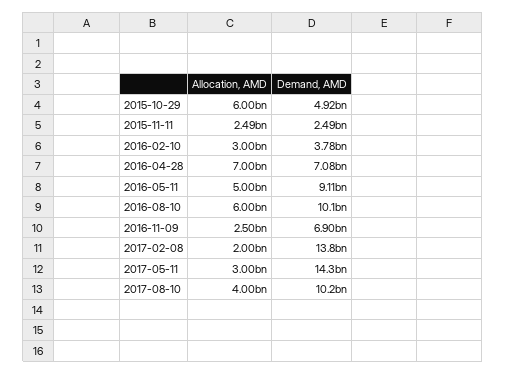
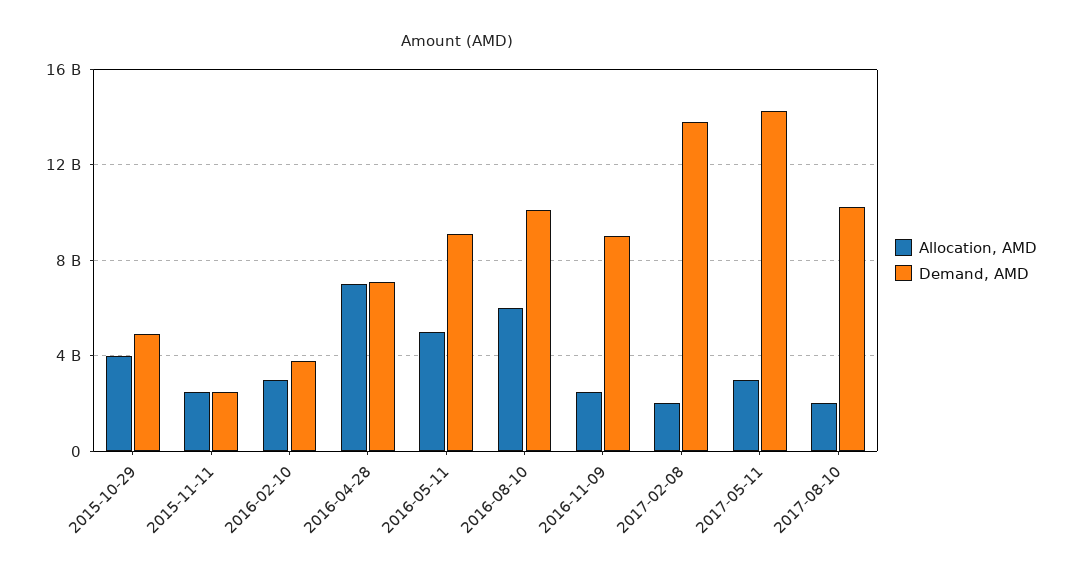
  {
    "Allocation, AMD": {
-     "2015-10-29": 6000000000,
+     "2015-10-29": 4000000000,
      "2015-11-11": 2490000000,
      "2016-02-10": 3000000000,
      "2016-04-28": 7000000000,
      "2016-05-11": 5000000000,
      "2016-08-10": 6000000000,
      "2016-11-09": 2500000000,
      "2017-02-08": 2000000000,
      "2017-05-11": 3000000000,
-     "2017-08-10": 4000000000
+     "2017-08-10": 2000000000
    },
    "Demand, AMD": {
      "2015-10-29": 4920000000,
      "2015-11-11": 2490000000,
      "2016-02-10": 3780000000,
      "2016-04-28": 7080000000,
      "2016-05-11": 9110000000,
      "2016-08-10": 10100000000,
-     "2016-11-09": 6900000000,
+     "2016-11-09": 9000000000,
      "2017-02-08": 13800000000,
      "2017-05-11": 14300000000,
      "2017-08-10": 10200000000
    }
  }

